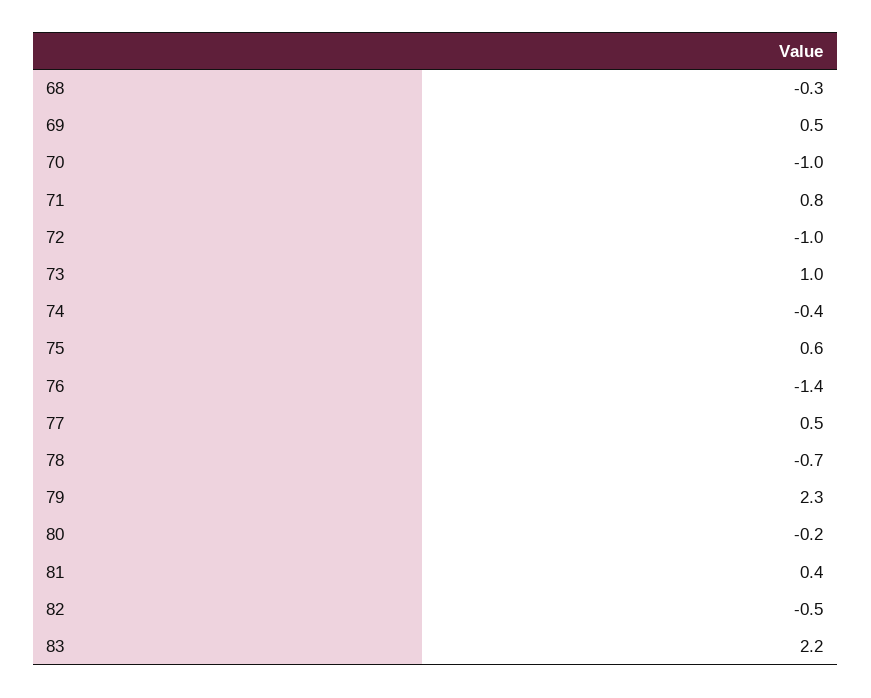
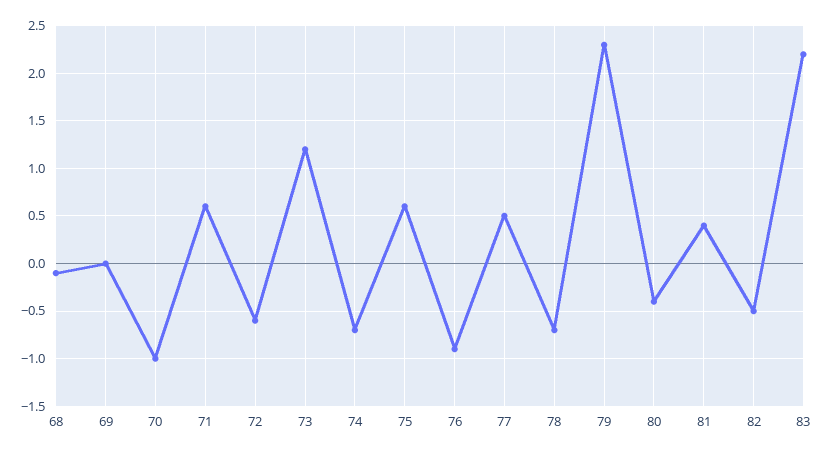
  {
-   "68": -0.3,
+   "68": -0.1,
-   "69": 0.5,
+   "69": 0,
    "70": -1,
-   "71": 0.8,
+   "71": 0.6,
-   "72": -1,
+   "72": -0.6,
-   "73": 1,
+   "73": 1.2,
-   "74": -0.4,
+   "74": -0.7,
    "75": 0.6,
-   "76": -1.4,
+   "76": -0.9,
    "77": 0.5,
    "78": -0.7,
    "79": 2.3,
-   "80": -0.2,
+   "80": -0.4,
    "81": 0.4,
    "82": -0.5,
    "83": 2.2
  }

